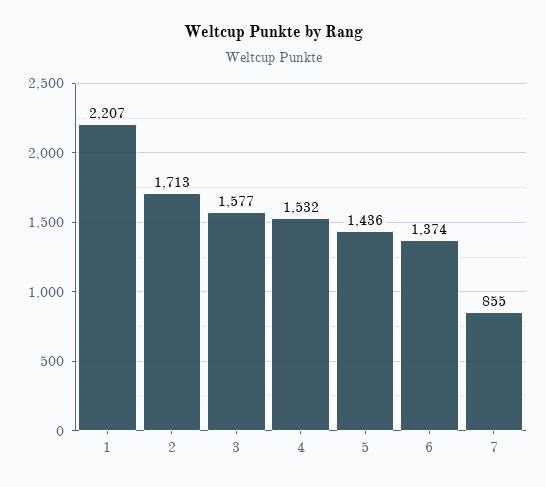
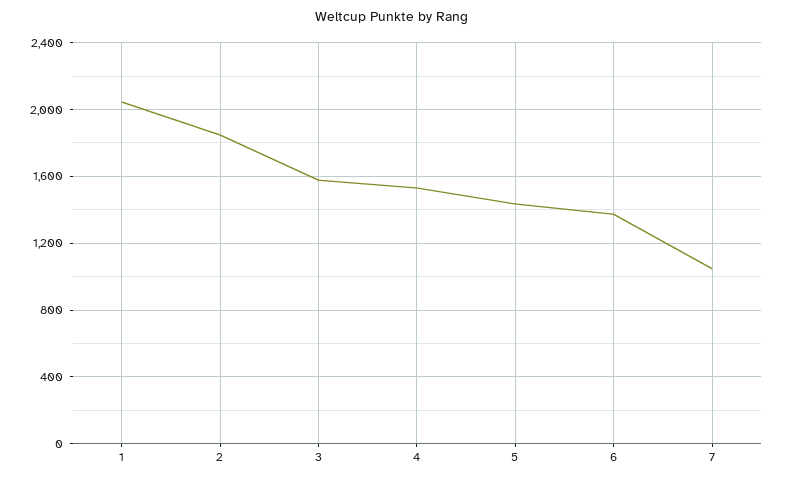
  {
-   "1": 2207,
+   "1": 2050,
-   "2": 1713,
+   "2": 1850,
    "3": 1577,
    "4": 1532,
    "5": 1436,
    "6": 1374,
-   "7": 855
+   "7": 1050
  }

